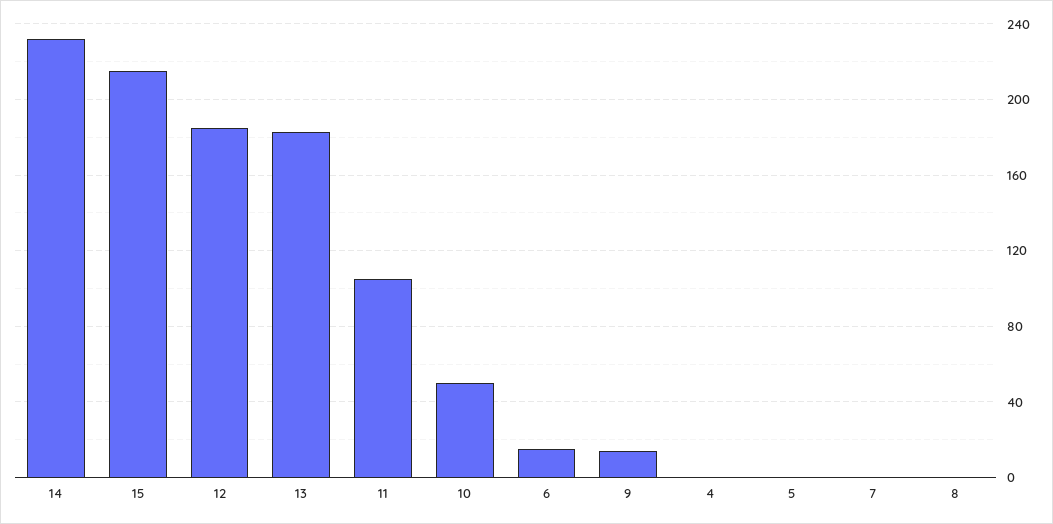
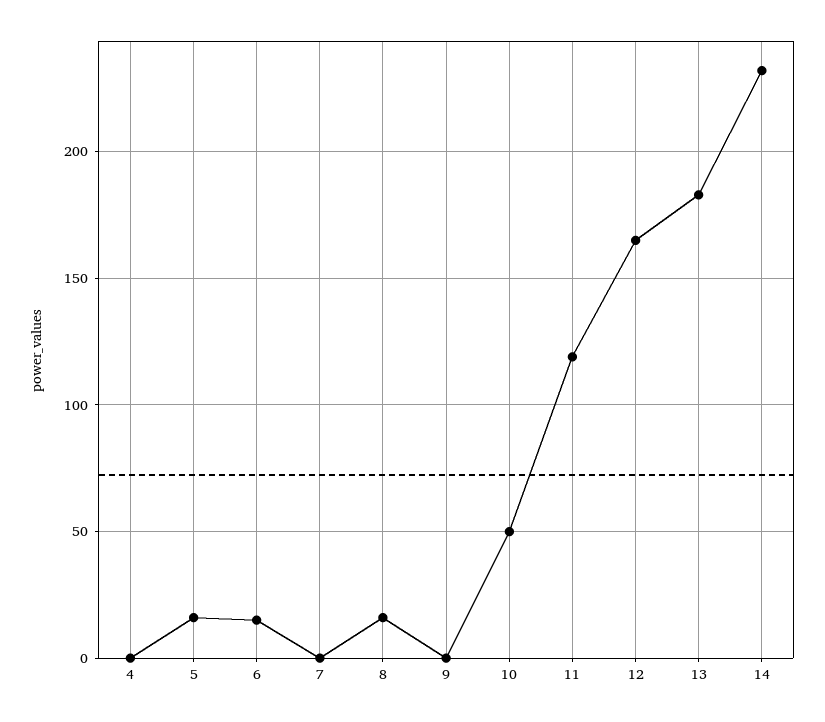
  {
    "14": 230,
-   "15": 215,
-   "12": 185,
+   "12": 165,
    "13": 185,
-   "11": 105,
+   "11": 120,
    "10": 50,
    "6": 15,
-   "9": 15,
+   "9": 0,
    "4": 0,
-   "5": 0,
+   "5": 15,
    "7": 0,
-   "8": 0
+   "8": 15
  }

